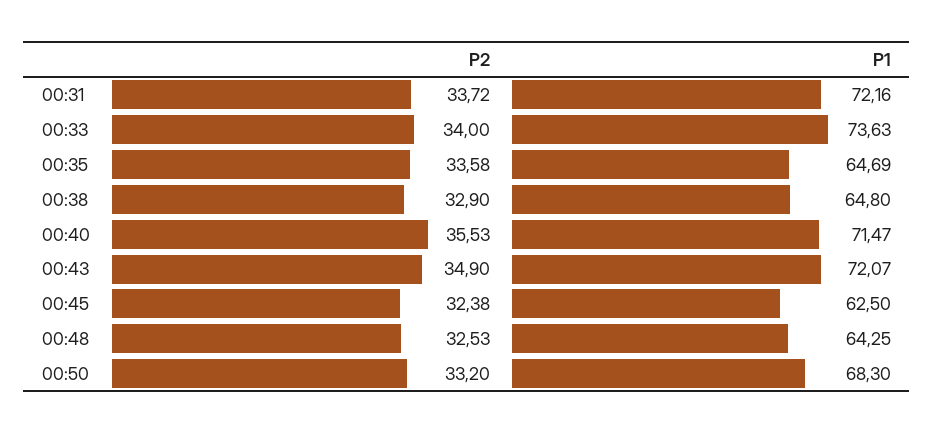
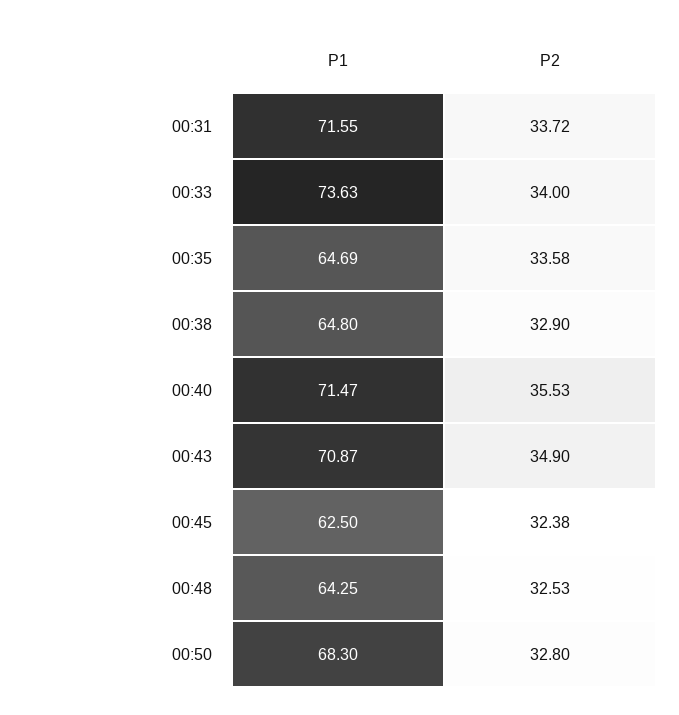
  {
    "P2": {
      "00:31": 33.72,
      "00:33": 34,
      "00:35": 33.58,
      "00:38": 32.9,
      "00:40": 35.53,
      "00:43": 34.9,
      "00:45": 32.38,
      "00:48": 32.53,
-     "00:50": 33.2
+     "00:50": 32.8
    },
    "P1": {
-     "00:31": 72.16,
+     "00:31": 71.55,
      "00:33": 73.63,
      "00:35": 64.69,
      "00:38": 64.8,
      "00:40": 71.47,
-     "00:43": 72.07,
+     "00:43": 70.87,
      "00:45": 62.5,
      "00:48": 64.25,
      "00:50": 68.3
    }
  }

